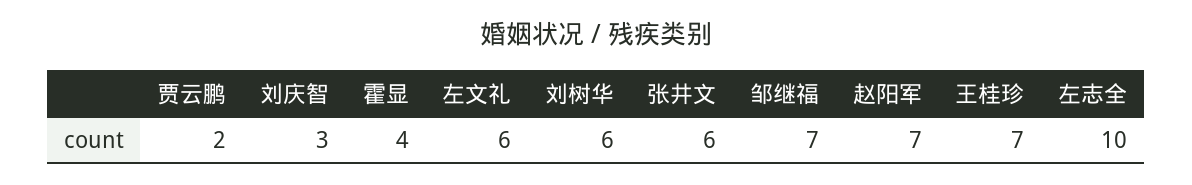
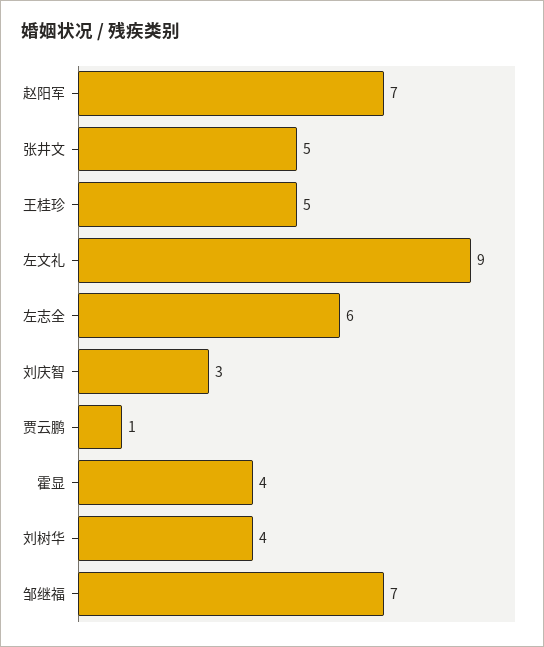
  {
-   "贾云鹏": 2,
+   "贾云鹏": 1,
    "刘庆智": 3,
    "霍显": 4,
-   "左文礼": 6,
+   "左文礼": 9,
-   "刘树华": 6,
+   "刘树华": 4,
-   "张井文": 6,
+   "张井文": 5,
    "邹继福": 7,
    "赵阳军": 7,
-   "王桂珍": 7,
+   "王桂珍": 5,
-   "左志全": 10
+   "左志全": 6
  }

